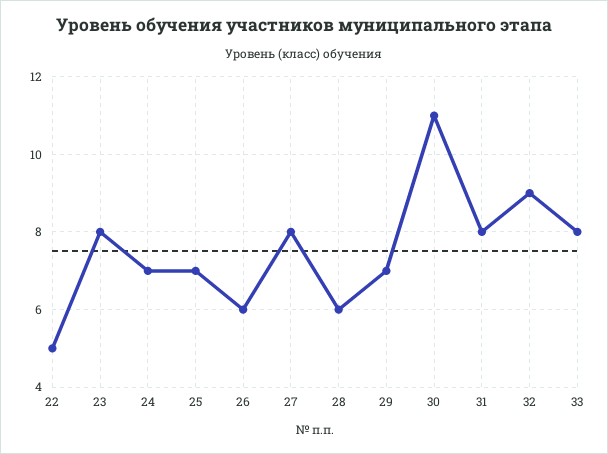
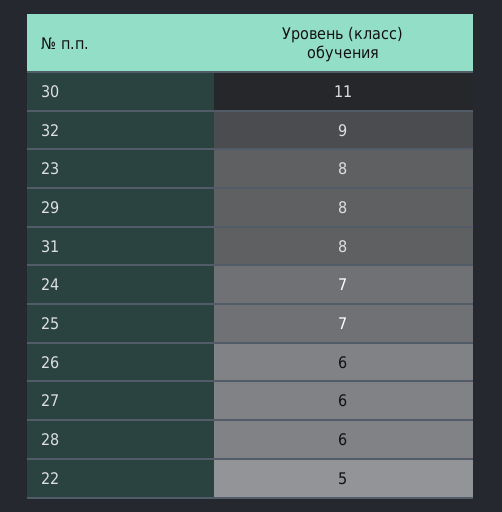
  {
    "22": 5,
    "23": 8,
    "24": 7,
    "25": 7,
    "26": 6,
-   "27": 8,
+   "27": 6,
    "28": 6,
-   "29": 7,
+   "29": 8,
    "30": 11,
    "31": 8,
-   "32": 9,
+   "32": 9
-   "33": 8
  }

